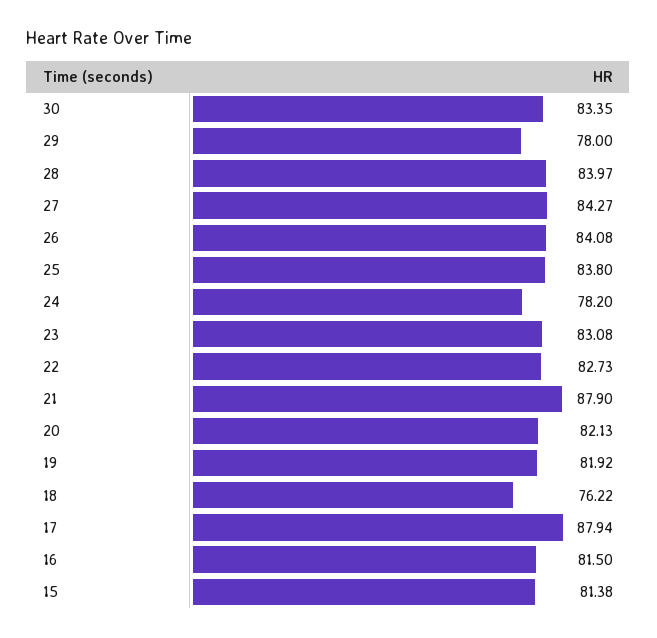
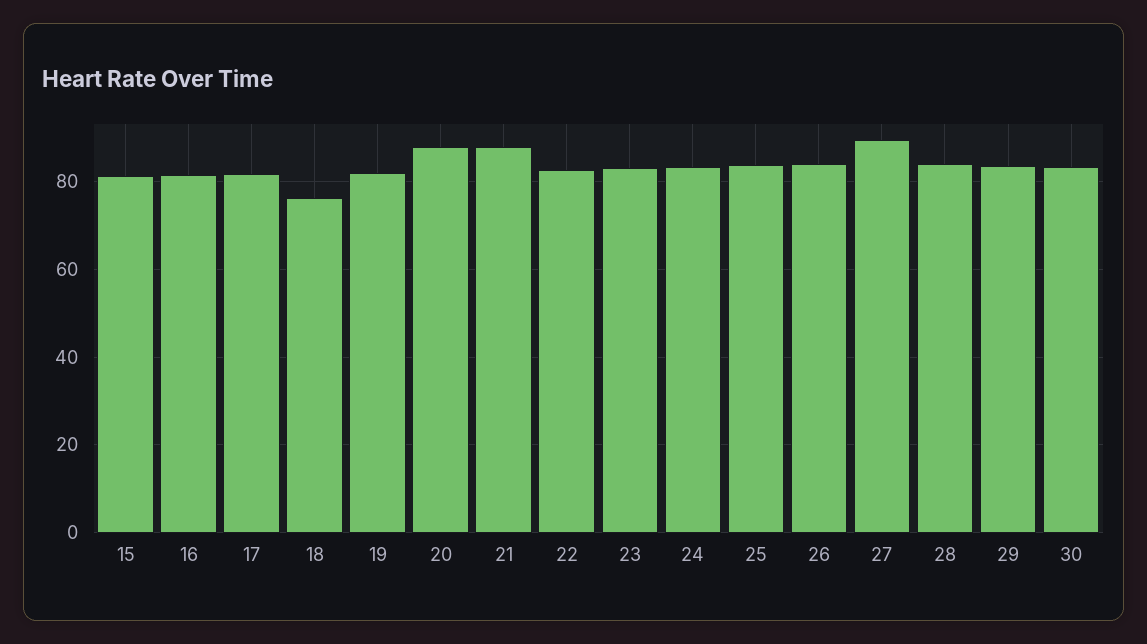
  {
    "30": 83.35,
-   "29": 78,
+   "29": 84,
    "28": 83.97,
-   "27": 84.27,
+   "27": 90,
    "26": 84.08,
    "25": 83.8,
-   "24": 78.2,
+   "24": 84,
    "23": 83.08,
    "22": 82.73,
    "21": 87.9,
-   "20": 82.13,
+   "20": 88,
    "19": 81.92,
    "18": 76.22,
-   "17": 87.94,
+   "17": 82,
    "16": 81.5,
    "15": 81.38
  }

